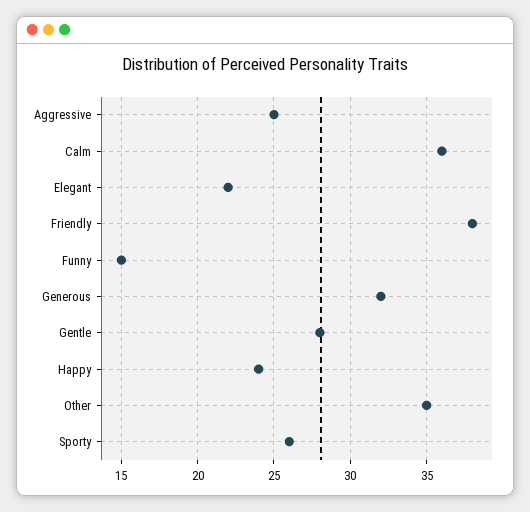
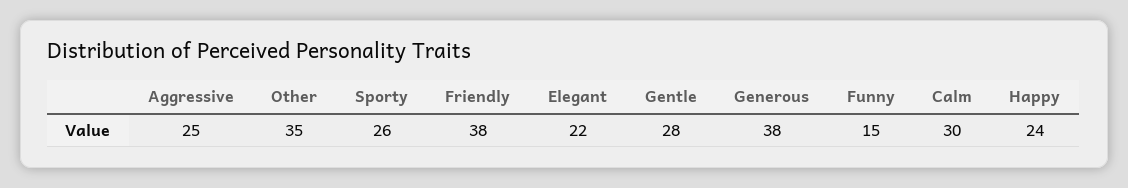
  {
    "Aggressive": 25,
-   "Calm": 36,
+   "Calm": 30,
    "Elegant": 22,
    "Friendly": 38,
    "Funny": 15,
-   "Generous": 32,
+   "Generous": 38,
    "Gentle": 28,
    "Happy": 24,
    "Other": 35,
    "Sporty": 26
  }

